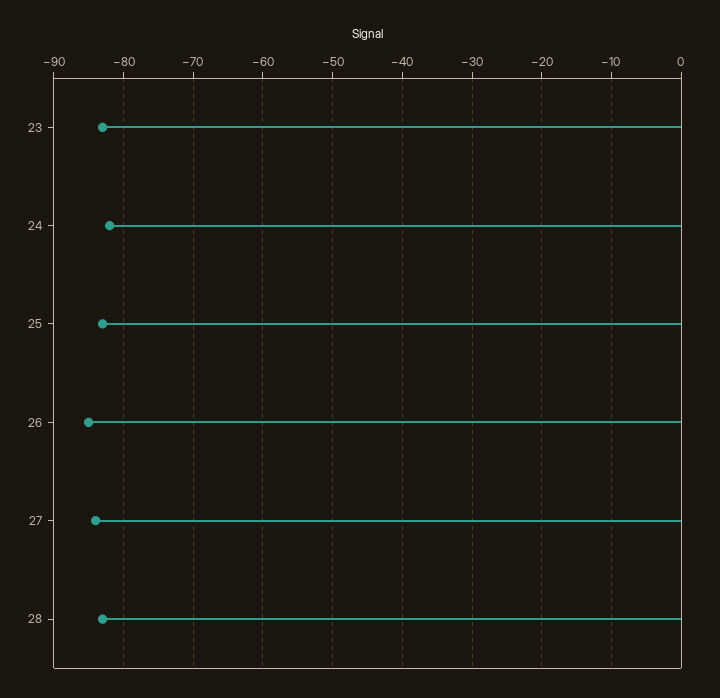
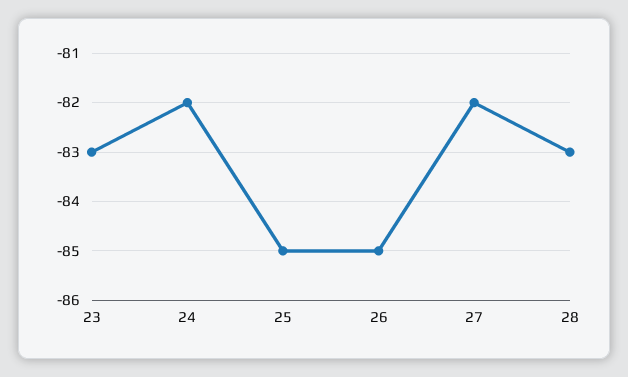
  {
    "23": -83,
    "24": -82,
-   "25": -83,
+   "25": -85,
    "26": -85,
-   "27": -84,
+   "27": -82,
    "28": -83
  }

